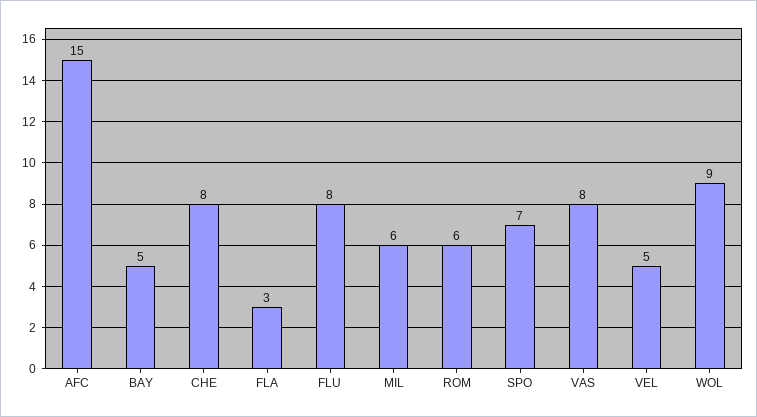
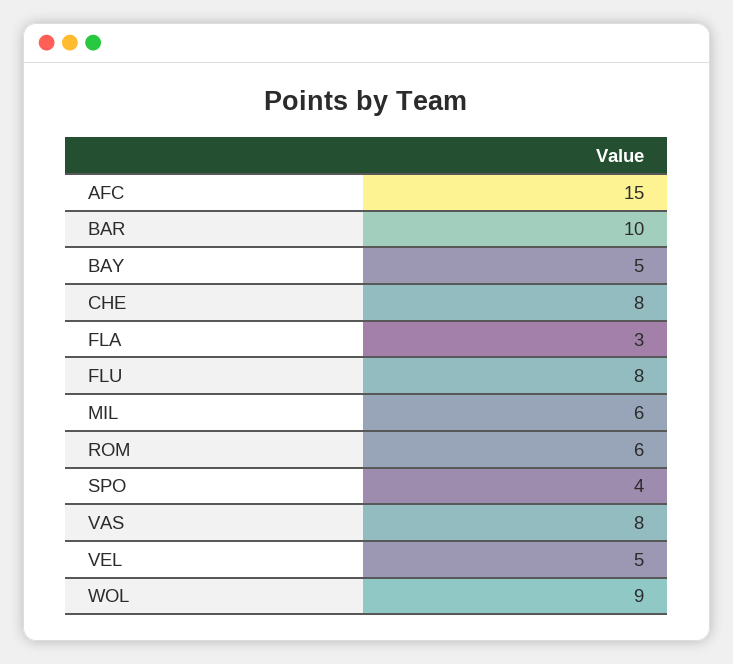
  {
    "AFC": 15,
    "BAY": 5,
    "CHE": 8,
    "FLA": 3,
    "FLU": 8,
    "MIL": 6,
    "ROM": 6,
-   "SPO": 7,
+   "SPO": 4,
    "VAS": 8,
    "VEL": 5,
-   "WOL": 9
+   "WOL": 9,
+   "BAR": 10
  }

